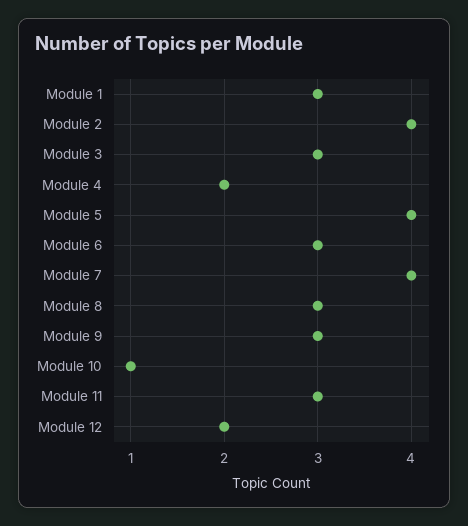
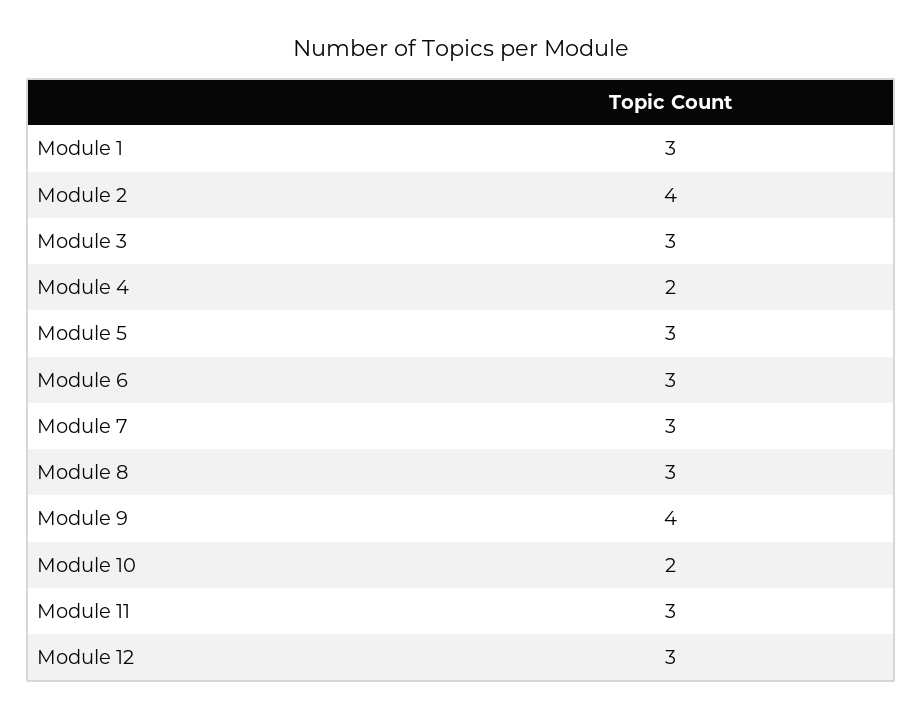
  {
    "Module 1": 3,
    "Module 2": 4,
    "Module 3": 3,
    "Module 4": 2,
-   "Module 5": 4,
+   "Module 5": 3,
    "Module 6": 3,
-   "Module 7": 4,
+   "Module 7": 3,
    "Module 8": 3,
-   "Module 9": 3,
+   "Module 9": 4,
-   "Module 10": 1,
+   "Module 10": 2,
    "Module 11": 3,
-   "Module 12": 2
+   "Module 12": 3
  }

